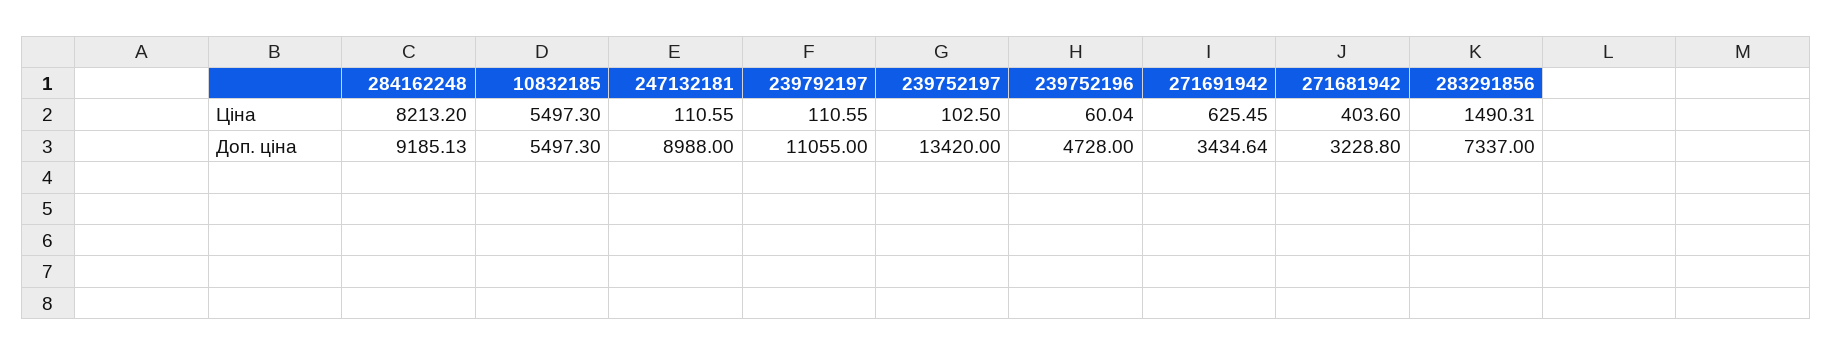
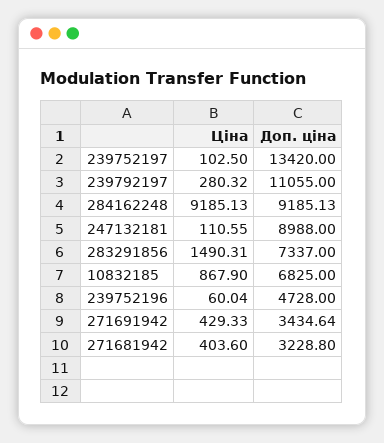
  {
    "284162248": {
-     "Ціна": 8213.2,
+     "Ціна": 9185.13,
      "Доп. ціна": 9185.13
    },
    "10832185": {
-     "Ціна": 5497.3,
+     "Ціна": 867.9,
-     "Доп. ціна": 5497.3
+     "Доп. ціна": 6825
    },
    "247132181": {
      "Ціна": 110.55,
      "Доп. ціна": 8988
    },
    "239792197": {
-     "Ціна": 110.55,
+     "Ціна": 280.32,
      "Доп. ціна": 11055
    },
    "239752197": {
      "Ціна": 102.5,
      "Доп. ціна": 13420
    },
    "239752196": {
      "Ціна": 60.04,
      "Доп. ціна": 4728
    },
    "271691942": {
-     "Ціна": 625.45,
+     "Ціна": 429.33,
      "Доп. ціна": 3434.64
    },
    "271681942": {
      "Ціна": 403.6,
      "Доп. ціна": 3228.8
    },
    "283291856": {
      "Ціна": 1490.31,
      "Доп. ціна": 7337
    }
  }

